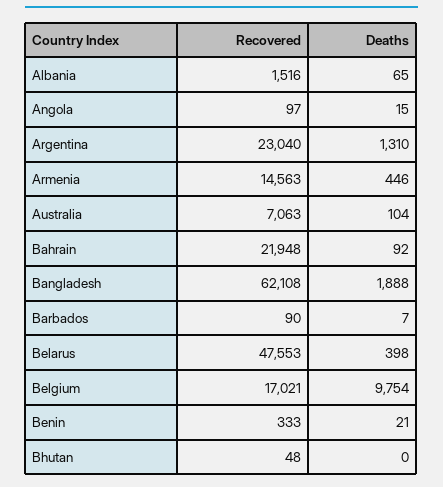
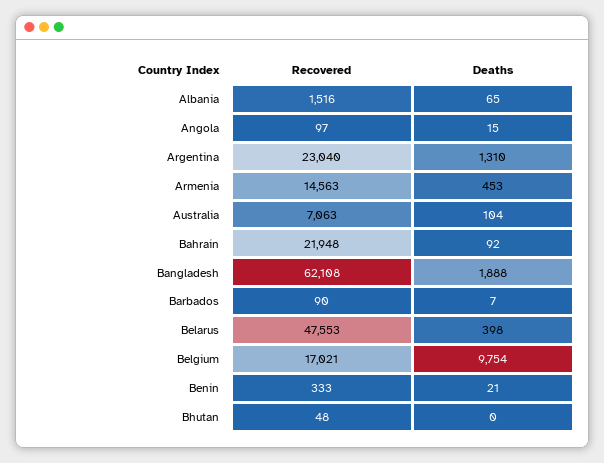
  {
    "Recovered": {
      "Albania": 1516,
      "Angola": 97,
      "Argentina": 23040,
      "Armenia": 14563,
      "Australia": 7063,
      "Bahrain": 21948,
      "Bangladesh": 62108,
      "Barbados": 90,
      "Belarus": 47553,
      "Belgium": 17021,
      "Benin": 333,
      "Bhutan": 48
    },
    "Deaths": {
      "Albania": 65,
      "Angola": 15,
      "Argentina": 1310,
-     "Armenia": 446,
+     "Armenia": 453,
      "Australia": 104,
      "Bahrain": 92,
      "Bangladesh": 1888,
      "Barbados": 7,
      "Belarus": 398,
      "Belgium": 9754,
      "Benin": 21,
      "Bhutan": 0
    }
  }

